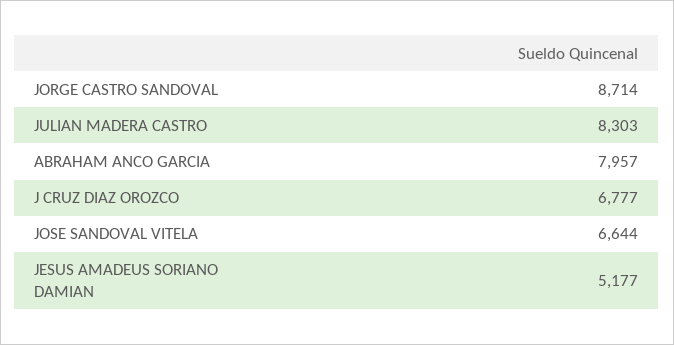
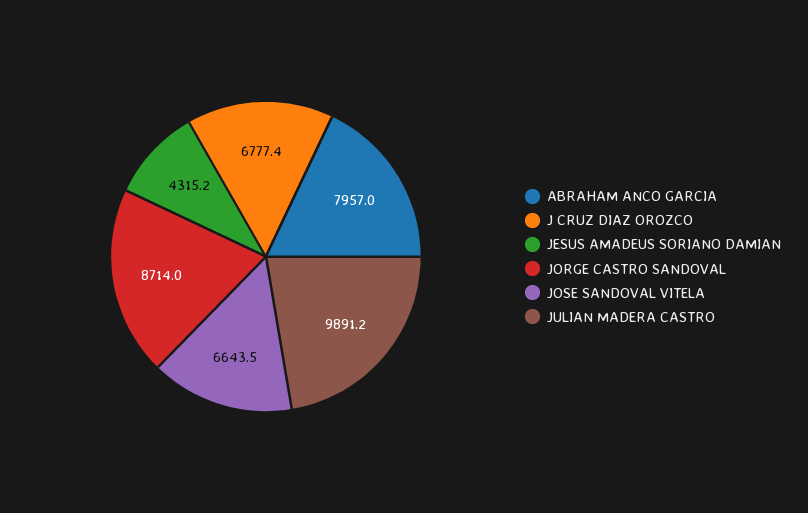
  {
    "JORGE CASTRO SANDOVAL": 8714,
-   "JULIAN MADERA CASTRO": 8303,
+   "JULIAN MADERA CASTRO": 9891.2,
    "ABRAHAM ANCO GARCIA": 7957,
    "J CRUZ DIAZ OROZCO": 6777.4,
    "JOSE SANDOVAL VITELA": 6643.5,
-   "JESUS AMADEUS SORIANO DAMIAN": 5177
+   "JESUS AMADEUS SORIANO DAMIAN": 4315.2
  }

